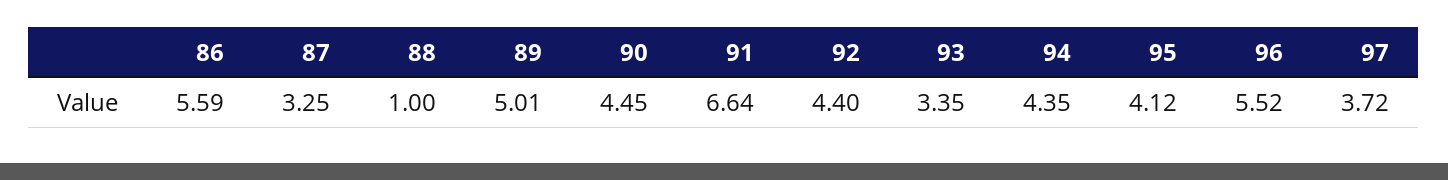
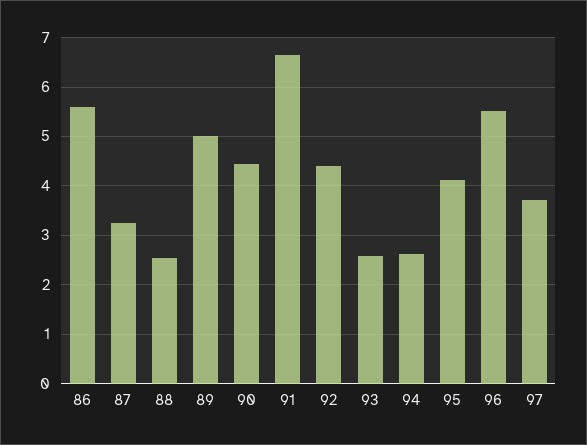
  {
    "86": 5.59,
    "87": 3.25,
-   "88": 1,
+   "88": 2.6,
    "89": 5.01,
    "90": 4.45,
    "91": 6.64,
    "92": 4.4,
-   "93": 3.35,
+   "93": 2.6,
-   "94": 4.35,
+   "94": 2.6,
    "95": 4.12,
    "96": 5.52,
    "97": 3.72
  }

